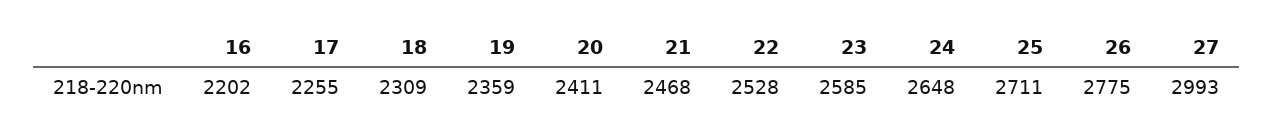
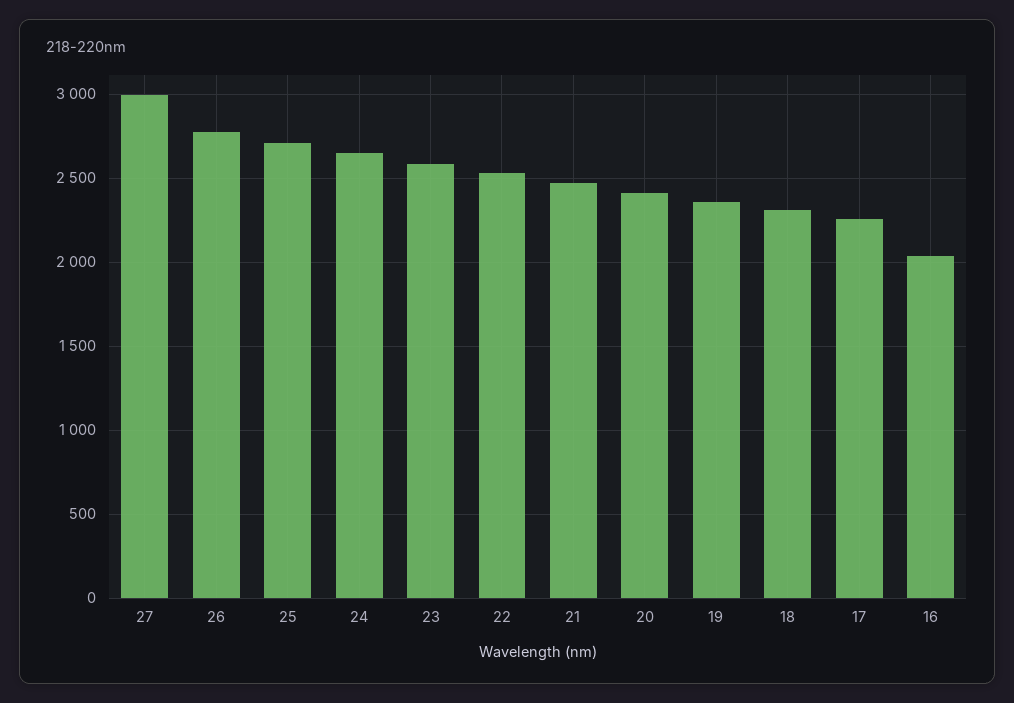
  {
-   "16": 2202,
+   "16": 2050,
    "17": 2255,
    "18": 2309,
    "19": 2359,
    "20": 2411,
    "21": 2468,
    "22": 2528,
    "23": 2585,
    "24": 2648,
    "25": 2711,
    "26": 2775,
    "27": 2993
  }

